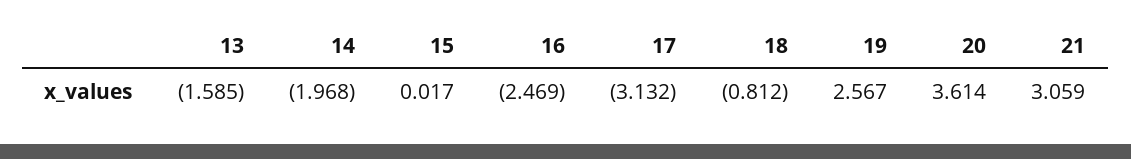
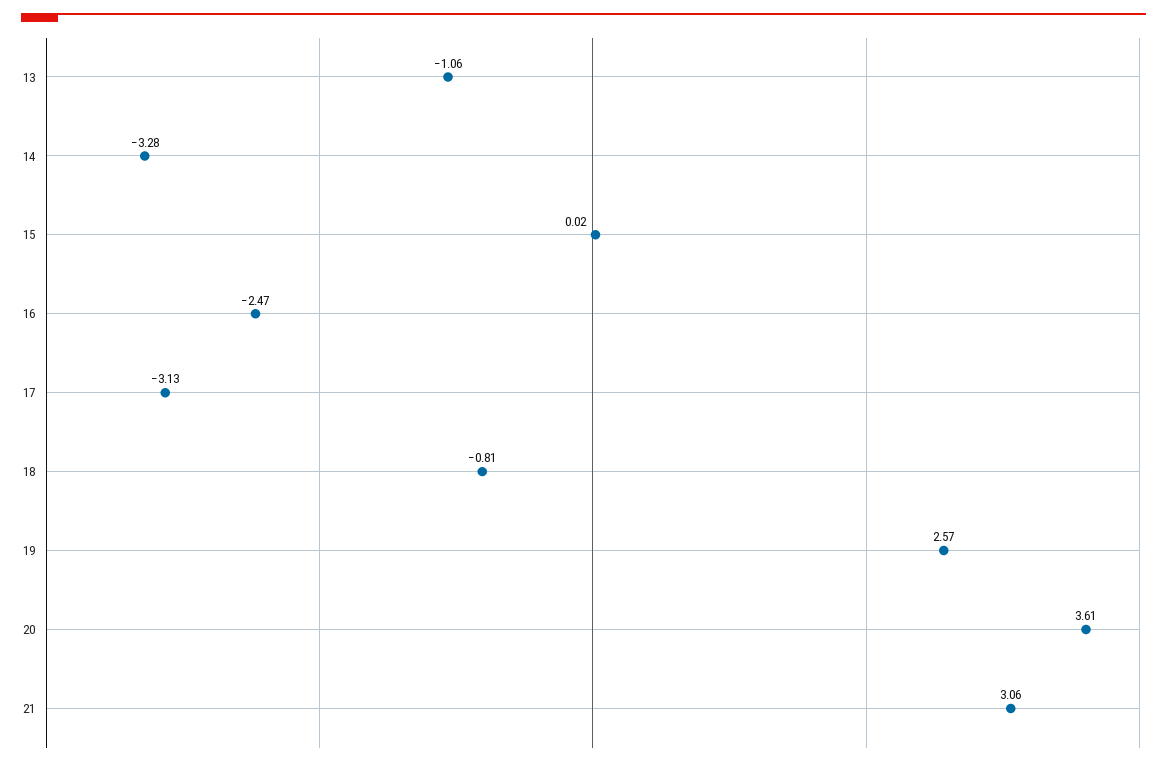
  {
-   "13": -1.585,
+   "13": -1.06,
-   "14": -1.968,
+   "14": -3.28,
    "15": 0.017,
    "16": -2.469,
    "17": -3.132,
    "18": -0.812,
    "19": 2.567,
    "20": 3.614,
    "21": 3.059
  }

